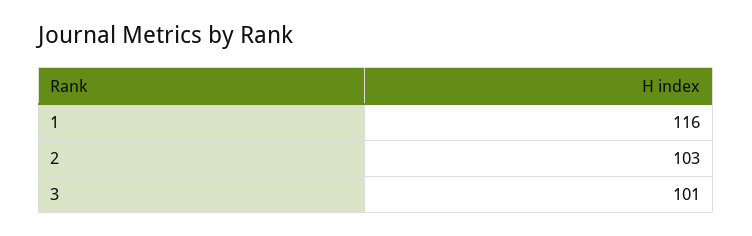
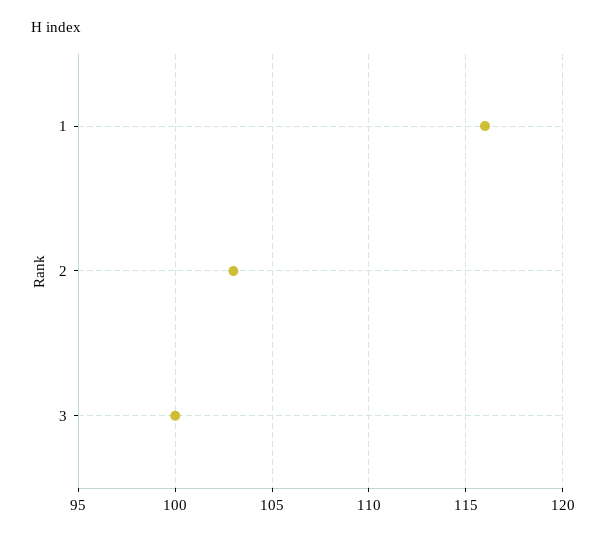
  {
    "1": 116,
    "2": 103,
-   "3": 101
+   "3": 100
  }

